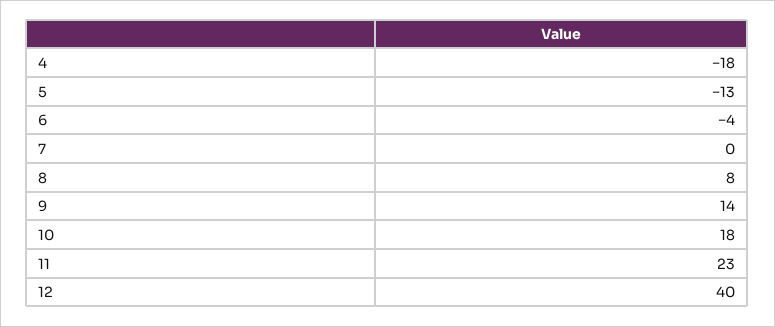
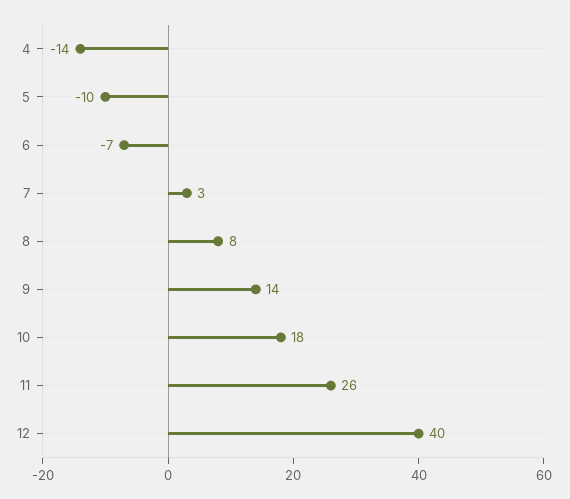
  {
-   "4": -18,
+   "4": -14,
-   "5": -13,
+   "5": -10,
-   "6": -4,
+   "6": -7,
-   "7": 0,
+   "7": 3,
    "8": 8,
    "9": 14,
    "10": 18,
-   "11": 23,
+   "11": 26,
    "12": 40
  }

